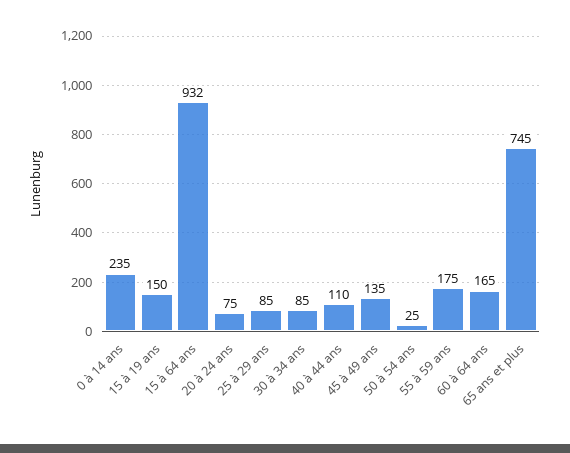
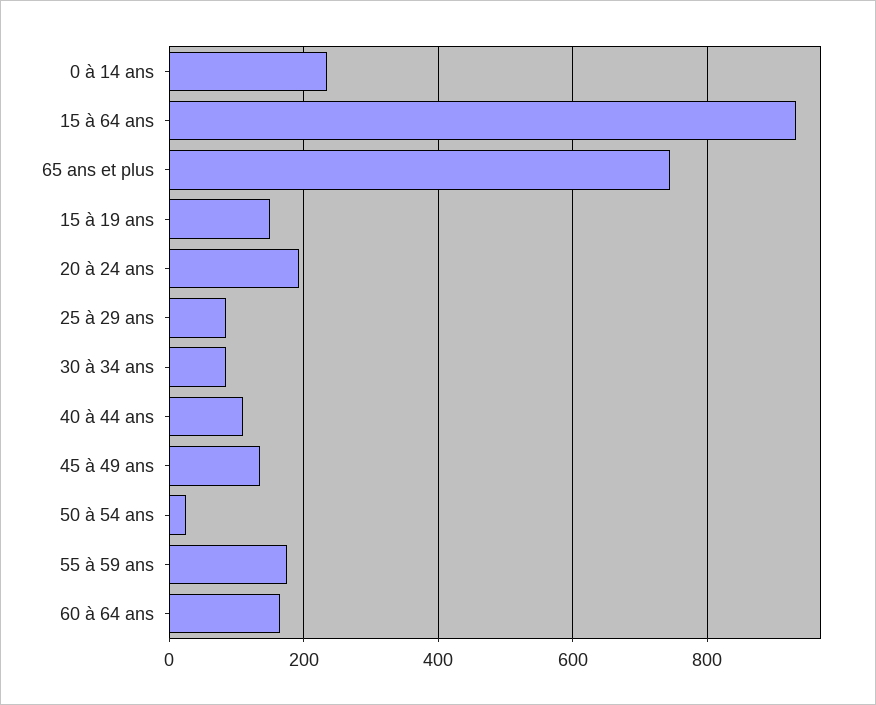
  {
    "0 à 14 ans": 235,
    "15 à 19 ans": 150,
    "15 à 64 ans": 932,
-   "20 à 24 ans": 75,
+   "20 à 24 ans": 200,
    "25 à 29 ans": 85,
    "30 à 34 ans": 85,
    "40 à 44 ans": 110,
    "45 à 49 ans": 135,
    "50 à 54 ans": 25,
    "55 à 59 ans": 175,
    "60 à 64 ans": 165,
    "65 ans et plus": 745
  }

